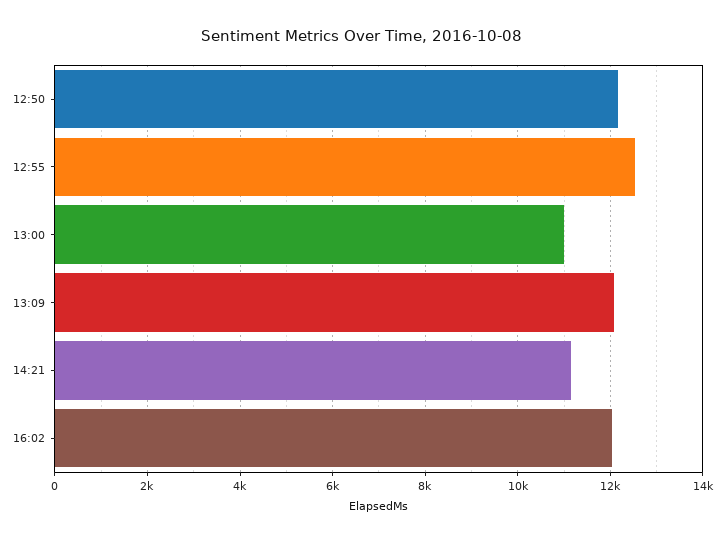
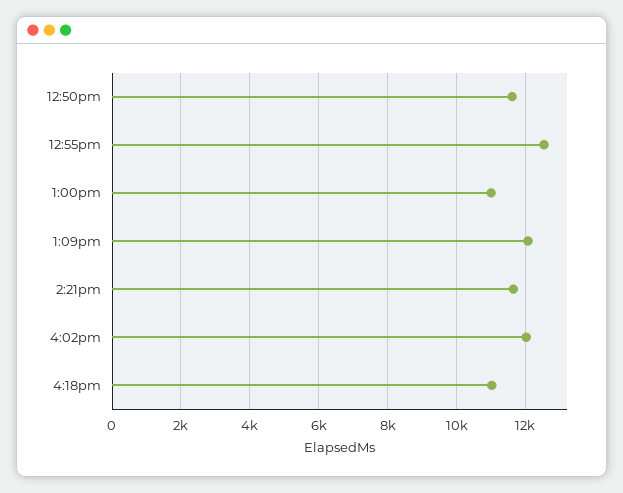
  {
-   "12:50": 12200,
+   "12:50": 11600,
    "12:55": 12600,
    "13:00": 11000,
    "13:09": 12000,
-   "14:21": 11200,
+   "14:21": 11600,
-   "16:02": 12000
+   "16:02": 12000,
+   "4:18pm": 11000
  }

